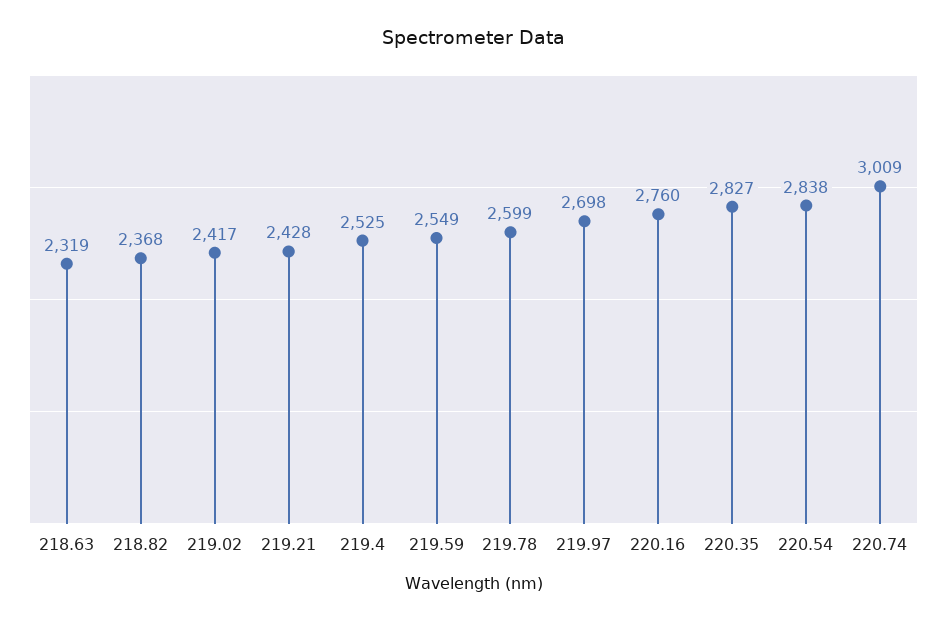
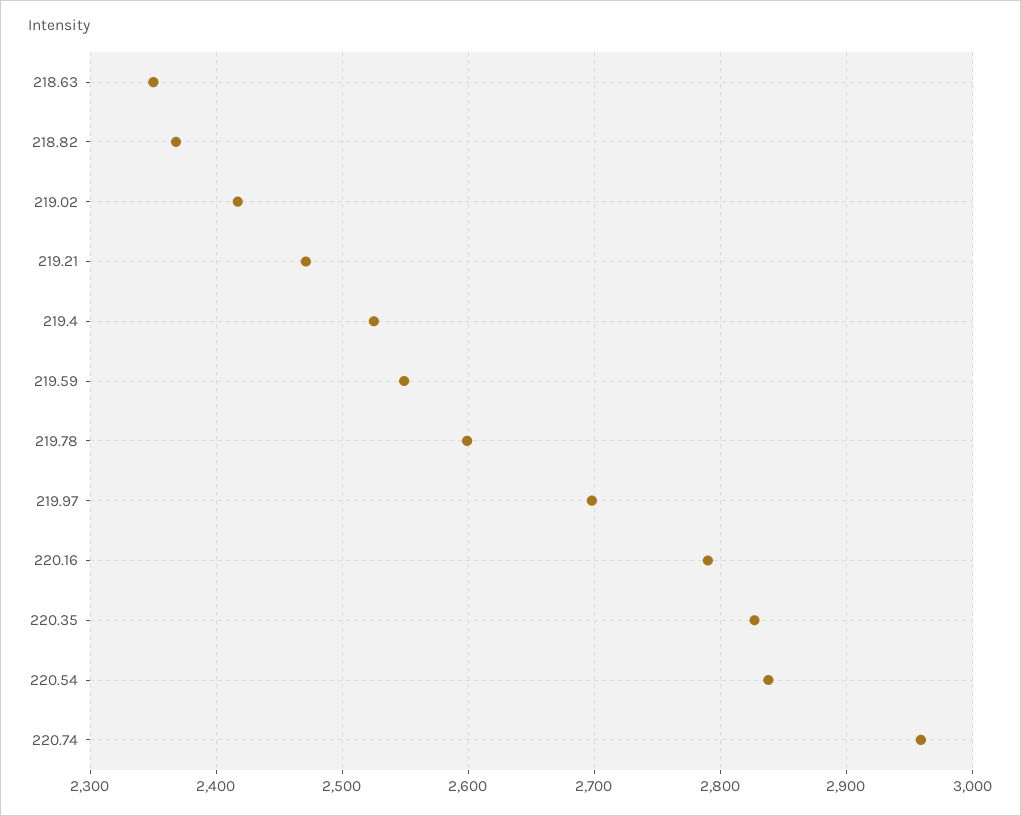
  {
-   "218.63": 2319,
+   "218.63": 2350,
    "218.82": 2368,
    "219.02": 2417,
-   "219.21": 2428,
+   "219.21": 2470,
    "219.4": 2525,
    "219.59": 2549,
    "219.78": 2599,
    "219.97": 2698,
-   "220.16": 2760,
+   "220.16": 2790,
    "220.35": 2827,
    "220.54": 2838,
-   "220.74": 3009
+   "220.74": 2960
  }

